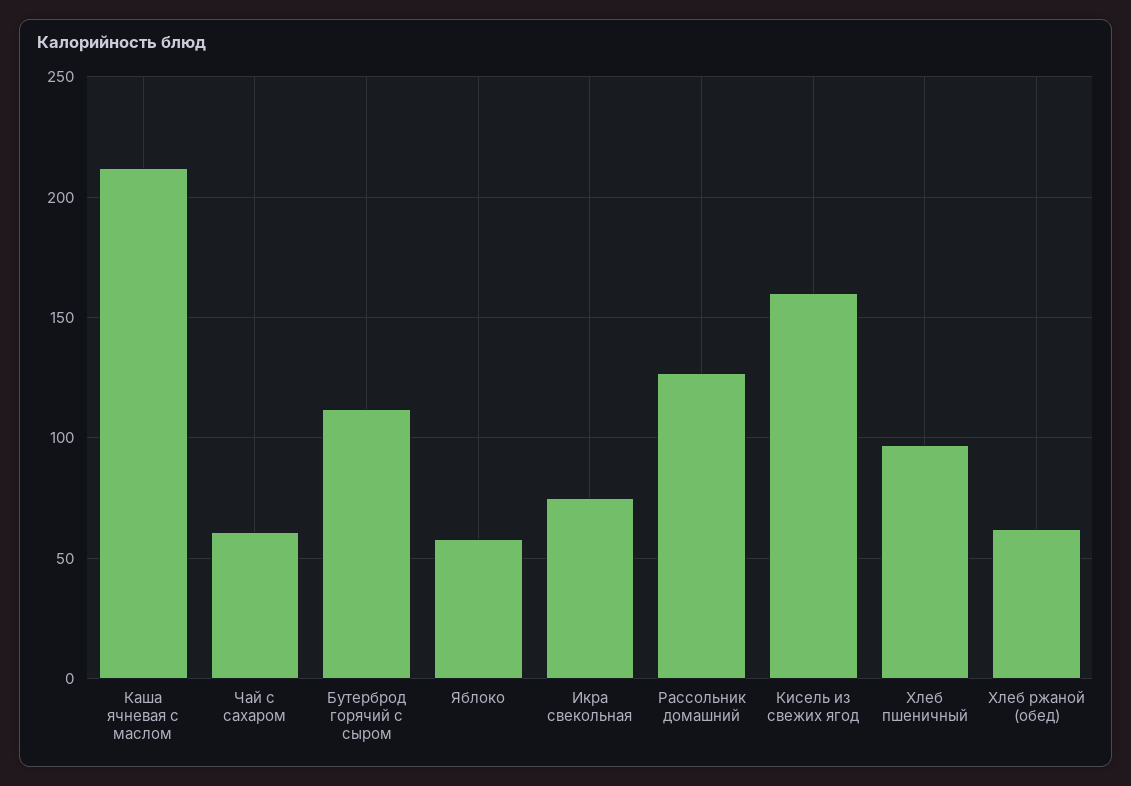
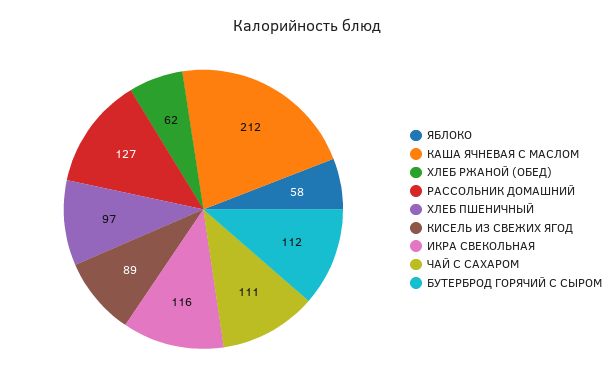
  {
    "Каша ячневая с маслом": 212,
-   "Чай с сахаром": 60,
+   "Чай с сахаром": 111,
    "Бутерброд горячий с сыром": 112,
    "Яблоко": 58,
-   "Икра свекольная": 75,
+   "Икра свекольная": 116,
    "Рассольник домашний": 127,
-   "Кисель из свежих ягод": 160,
+   "Кисель из свежих ягод": 89,
    "Хлеб пшеничный": 97,
    "Хлеб ржаной (обед)": 62
  }

